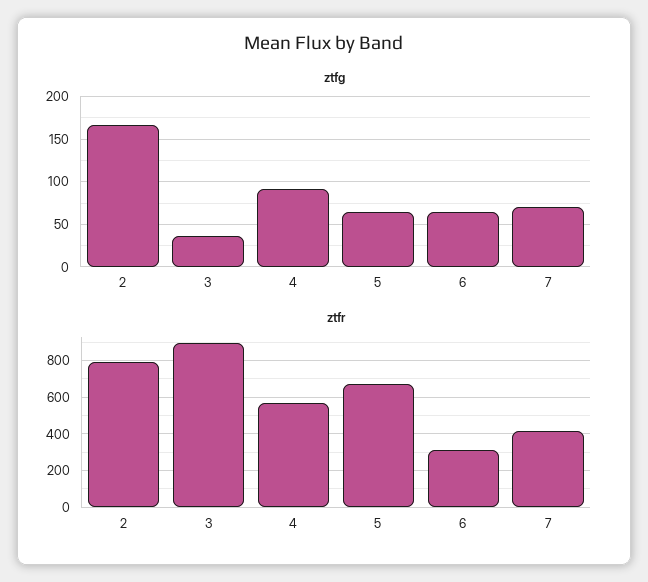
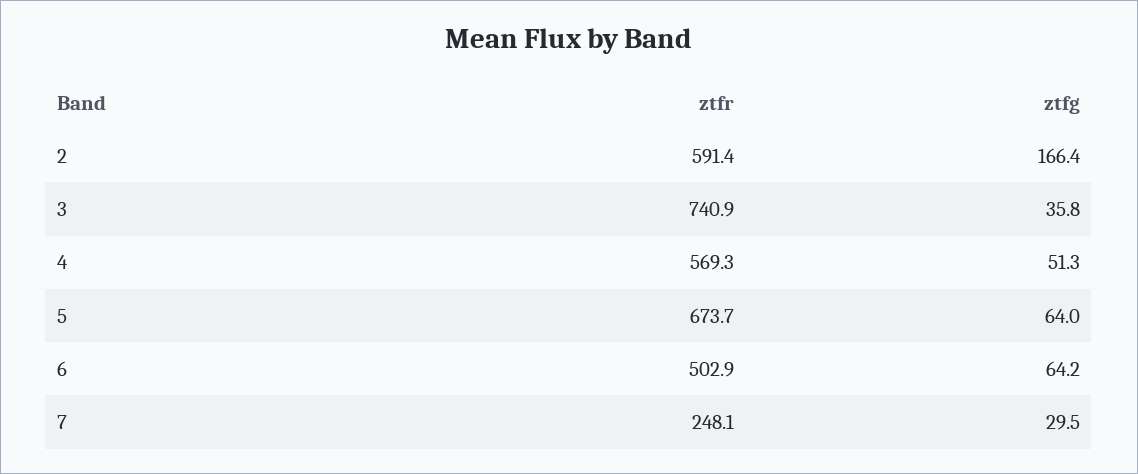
  {
    "ztfg": {
      "2": 166.4,
      "3": 35.8,
-     "4": 90,
+     "4": 51.3,
      "5": 64,
      "6": 64.2,
-     "7": 70
+     "7": 29.5
    },
    "ztfr": {
-     "2": 800,
+     "2": 591.4,
-     "3": 900,
+     "3": 740.9,
      "4": 569.3,
      "5": 673.7,
-     "6": 300,
+     "6": 502.9,
-     "7": 400
+     "7": 248.1
    }
  }

